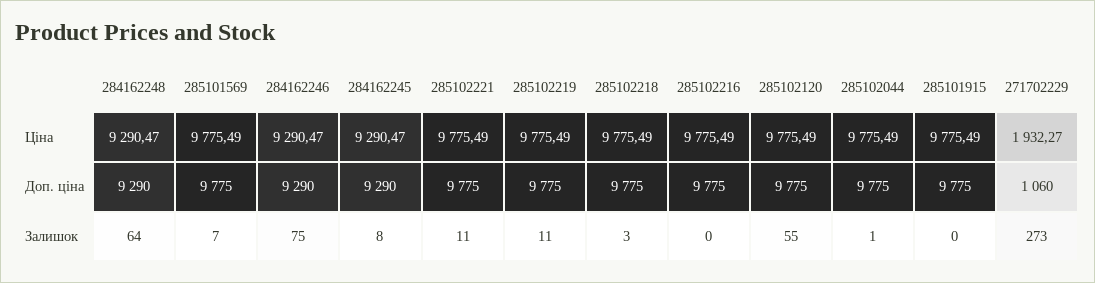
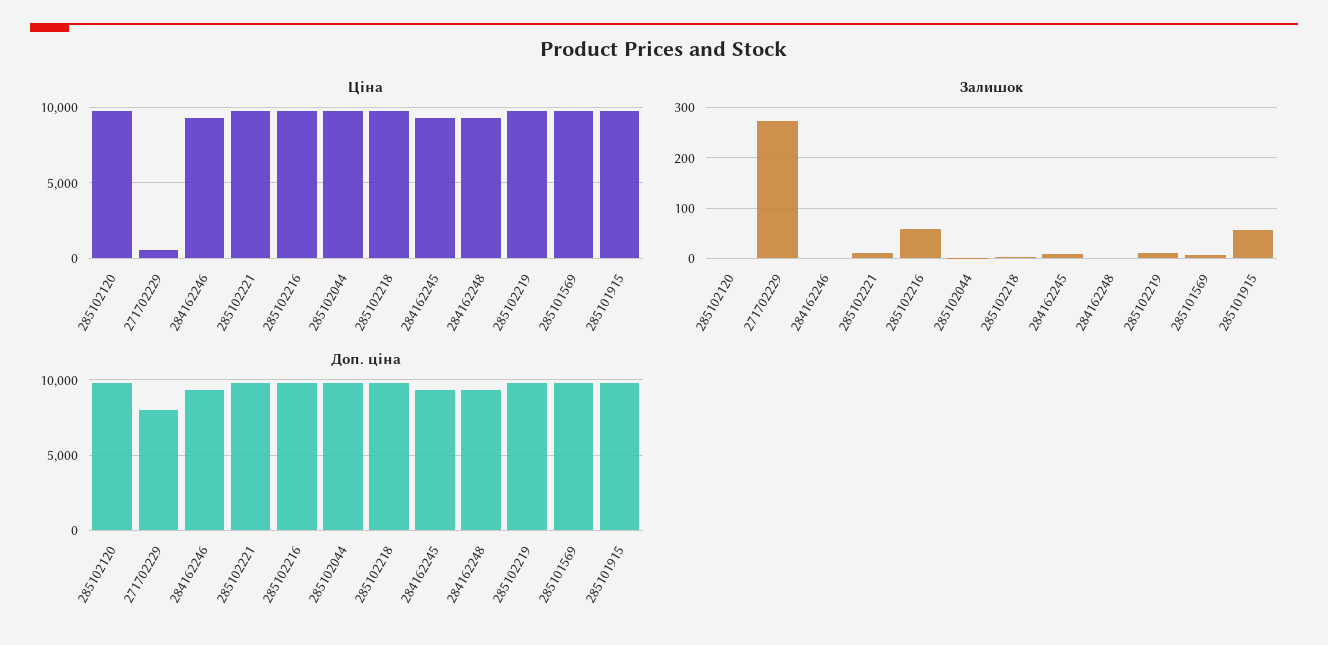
  {
    "Ціна": {
      "284162248": 9290.47,
      "285101569": 9775.49,
      "284162246": 9290.47,
      "284162245": 9290.47,
      "285102221": 9775.49,
      "285102219": 9775.49,
      "285102218": 9775.49,
      "285102216": 9775.49,
      "285102120": 9775.49,
      "285102044": 9775.49,
      "285101915": 9775.49,
-     "271702229": 1932.27
+     "271702229": 500
    },
    "Доп. ціна": {
      "284162248": 9290,
      "285101569": 9775,
      "284162246": 9290,
      "284162245": 9290,
      "285102221": 9775,
      "285102219": 9775,
      "285102218": 9775,
      "285102216": 9775,
      "285102120": 9775,
      "285102044": 9775,
      "285101915": 9775,
-     "271702229": 1060
+     "271702229": 8000
    },
    "Залишок": {
-     "284162248": 64,
+     "284162248": 0,
      "285101569": 7,
-     "284162246": 75,
+     "284162246": 0,
      "284162245": 8,
      "285102221": 11,
      "285102219": 11,
      "285102218": 3,
-     "285102216": 0,
+     "285102216": 60,
-     "285102120": 55,
+     "285102120": 0,
      "285102044": 1,
-     "285101915": 0,
+     "285101915": 60,
      "271702229": 273
    }
  }

